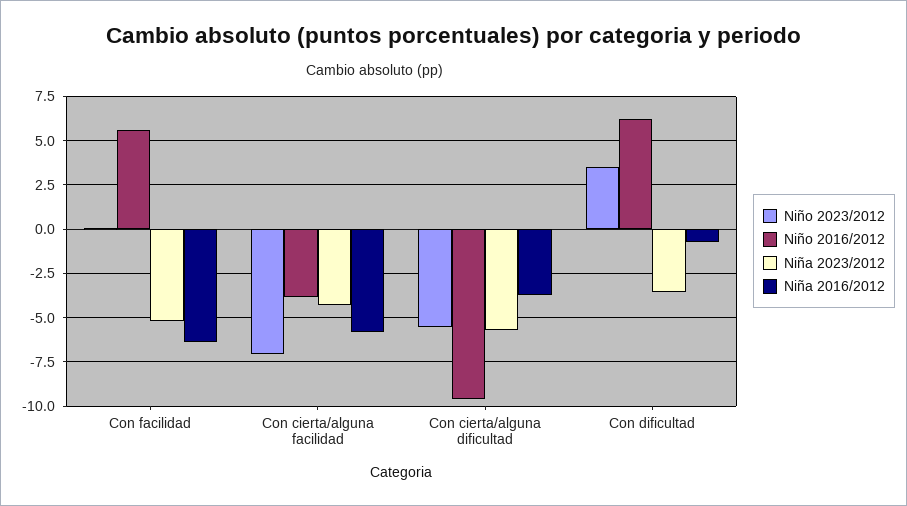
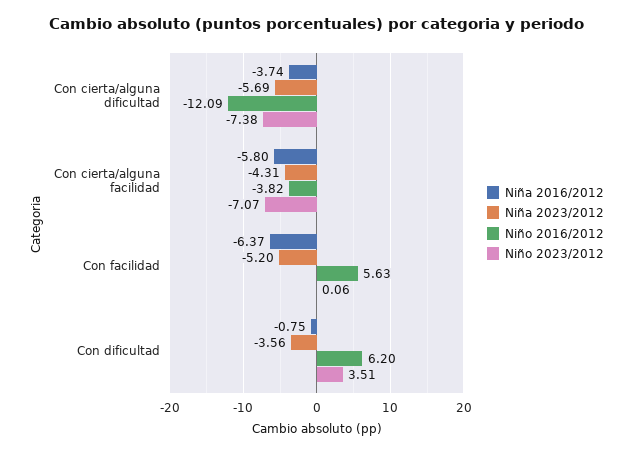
  {
    "Niño 2023/2012": {
      "Con facilidad": 0.06,
      "Con cierta/alguna facilidad": -7.07,
-     "Con cierta/alguna dificultad": -5.5,
+     "Con cierta/alguna dificultad": -7.38,
      "Con dificultad": 3.51
    },
    "Niño 2016/2012": {
      "Con facilidad": 5.63,
      "Con cierta/alguna facilidad": -3.82,
-     "Con cierta/alguna dificultad": -9.5,
+     "Con cierta/alguna dificultad": -12.09,
      "Con dificultad": 6.2
    },
    "Niña 2023/2012": {
      "Con facilidad": -5.2,
      "Con cierta/alguna facilidad": -4.31,
      "Con cierta/alguna dificultad": -5.69,
      "Con dificultad": -3.56
    },
    "Niña 2016/2012": {
      "Con facilidad": -6.37,
      "Con cierta/alguna facilidad": -5.8,
      "Con cierta/alguna dificultad": -3.74,
      "Con dificultad": -0.75
    }
  }

